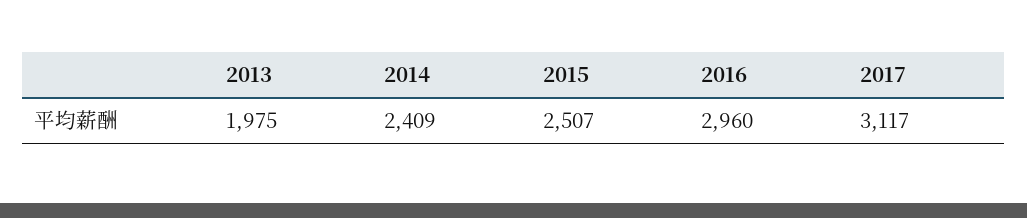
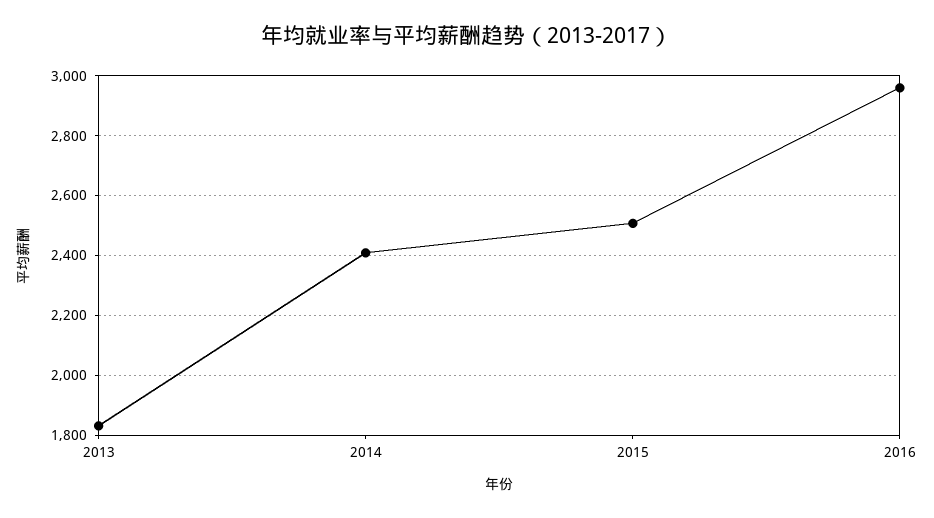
  {
-   "2013": 1975,
+   "2013": 1825,
    "2014": 2409,
    "2015": 2507,
-   "2016": 2960,
+   "2016": 2960
-   "2017": 3117
  }

